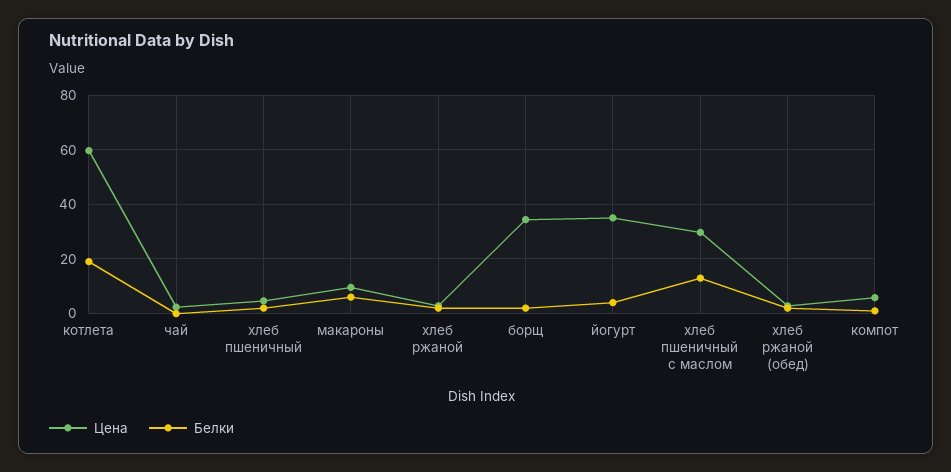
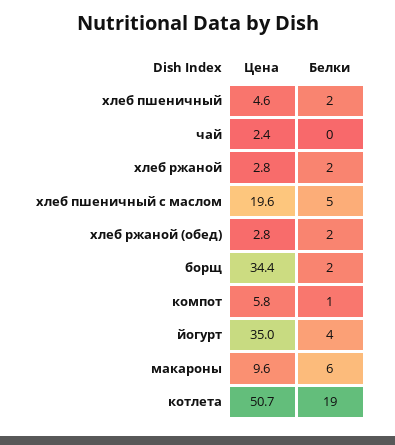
  {
    "Цена": {
-     "котлета": 60,
+     "котлета": 50.7,
      "чай": 2.4,
      "хлеб пшеничный": 4.6,
      "макароны": 9.6,
      "хлеб ржаной": 2.8,
      "борщ": 34.4,
      "йогурт": 35,
-     "хлеб пшеничный с маслом": 30,
+     "хлеб пшеничный с маслом": 19.6,
      "хлеб ржаной (обед)": 2.8,
      "компот": 5.8
    },
    "Белки": {
      "котлета": 19,
      "чай": 0,
      "хлеб пшеничный": 2,
      "макароны": 6,
      "хлеб ржаной": 2,
      "борщ": 2,
      "йогурт": 4,
-     "хлеб пшеничный с маслом": 12.5,
+     "хлеб пшеничный с маслом": 5,
      "хлеб ржаной (обед)": 2,
      "компот": 1
    }
  }

